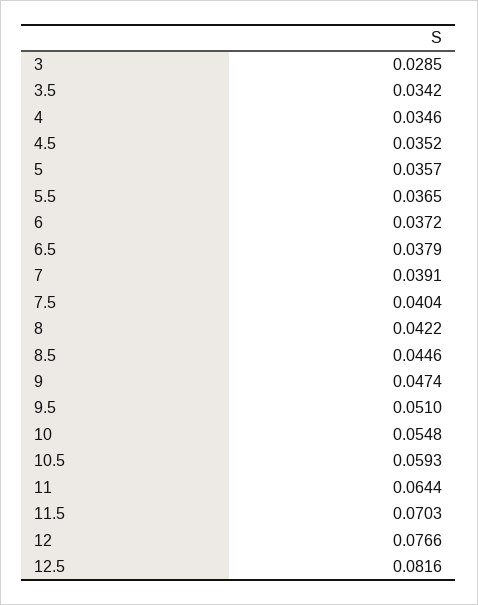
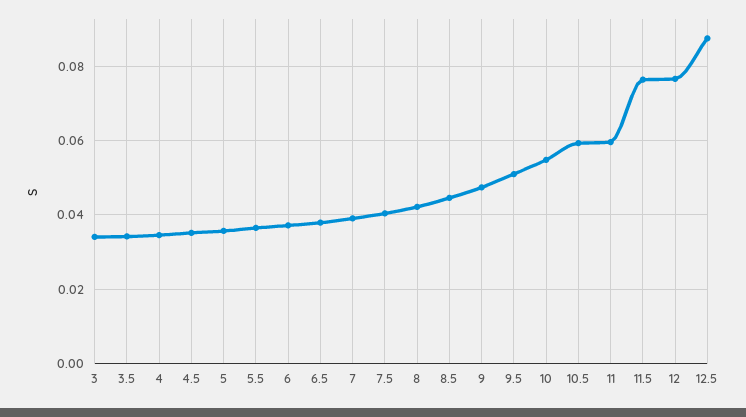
  {
-   "3": 0.0285,
+   "3": 0.034,
    "3.5": 0.0342,
    "4": 0.0346,
    "4.5": 0.0352,
    "5": 0.0357,
    "5.5": 0.0365,
    "6": 0.0372,
    "6.5": 0.0379,
    "7": 0.0391,
    "7.5": 0.0404,
    "8": 0.0422,
    "8.5": 0.0446,
    "9": 0.0474,
    "9.5": 0.051,
    "10": 0.0548,
    "10.5": 0.0593,
-   "11": 0.0644,
+   "11": 0.06,
-   "11.5": 0.0703,
+   "11.5": 0.076,
    "12": 0.0766,
-   "12.5": 0.0816
+   "12.5": 0.088
  }

